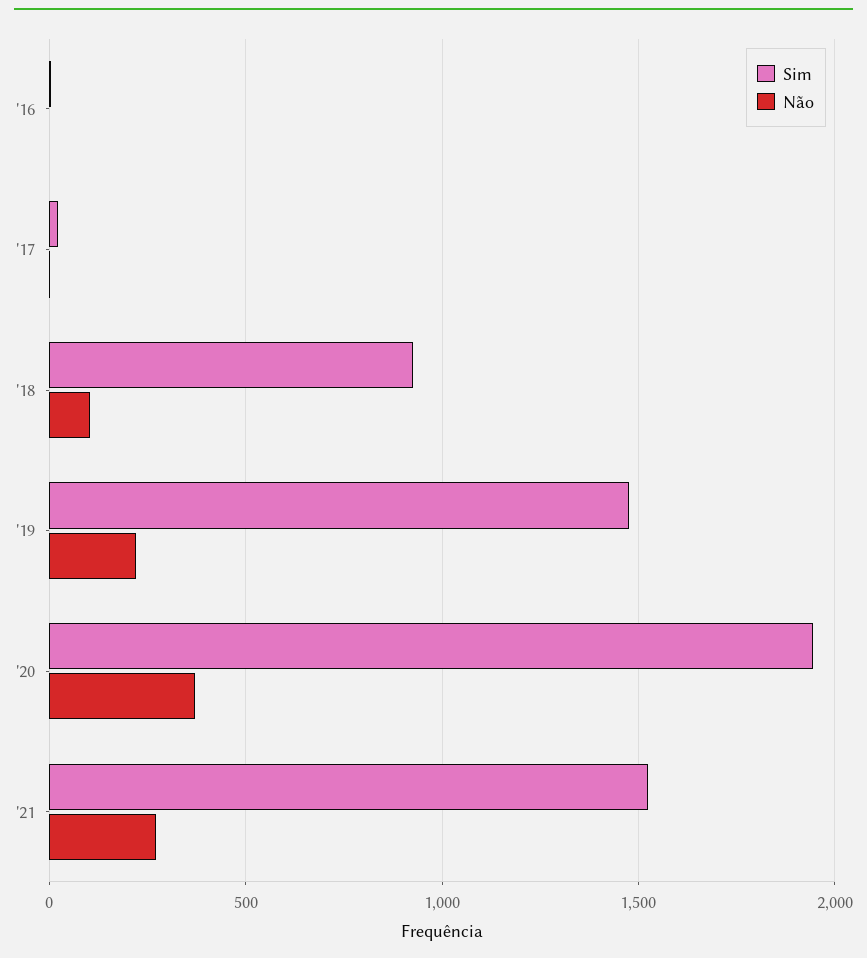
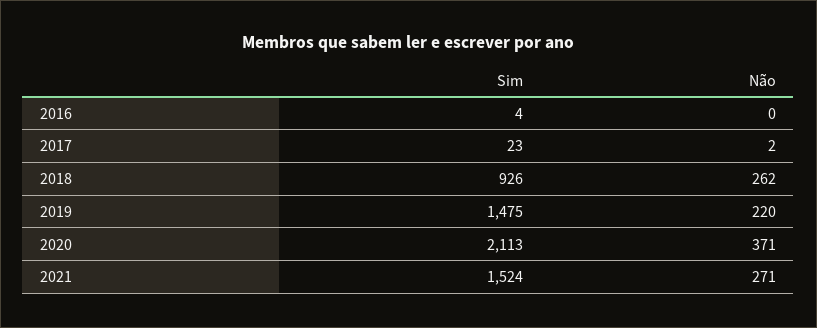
  {
    "Sim": {
      "'16": 4,
      "'17": 23,
      "'18": 926,
      "'19": 1475,
-     "'20": 1950,
+     "'20": 2113,
      "'21": 1524
    },
    "Não": {
      "'16": 0,
      "'17": 2,
-     "'18": 100,
+     "'18": 262,
      "'19": 220,
      "'20": 371,
      "'21": 271
    }
  }

